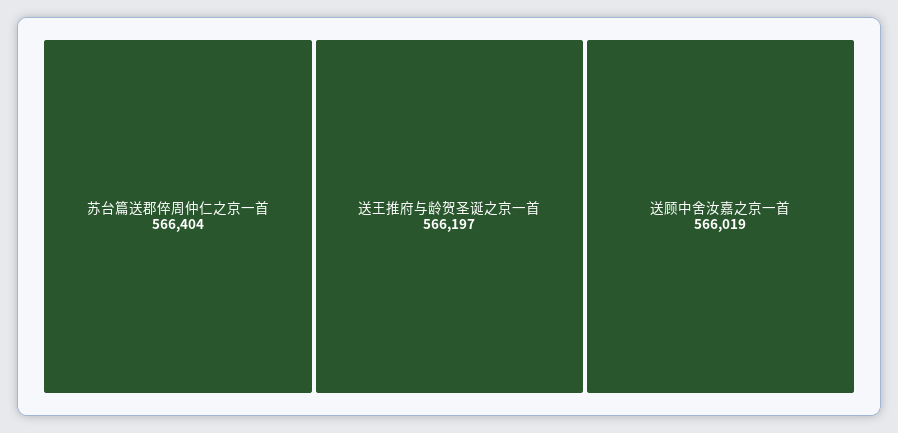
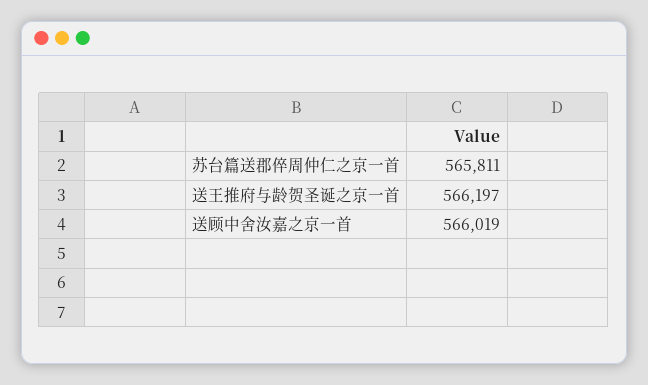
  {
-   "苏台篇送郡倅周仲仁之京一首": 566404,
+   "苏台篇送郡倅周仲仁之京一首": 565811,
    "送王推府与龄贺圣诞之京一首": 566197,
    "送顾中舍汝嘉之京一首": 566019
  }

